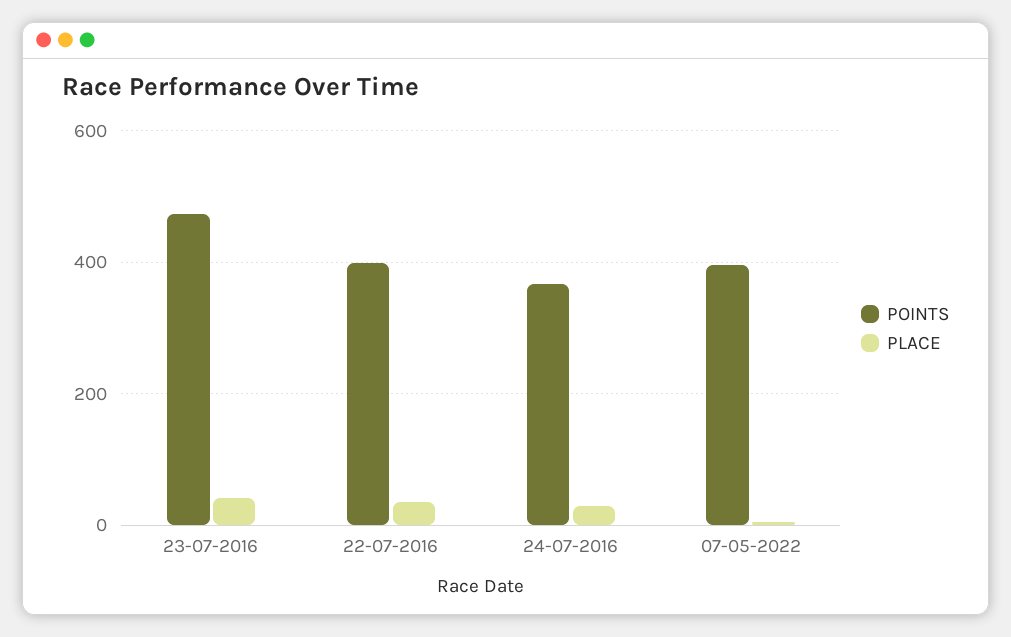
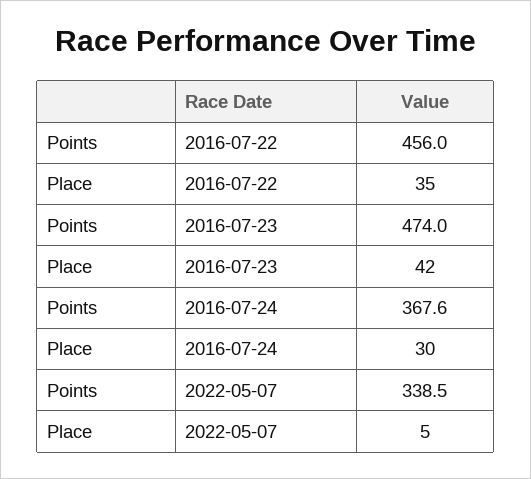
  {
    "POINTS": {
      "23-07-2016": 474,
-     "22-07-2016": 400,
+     "22-07-2016": 456,
      "24-07-2016": 367.6,
-     "07-05-2022": 400
+     "07-05-2022": 338.5
    },
    "PLACE": {
      "23-07-2016": 42,
      "22-07-2016": 35,
      "24-07-2016": 30,
      "07-05-2022": 5
    }
  }

